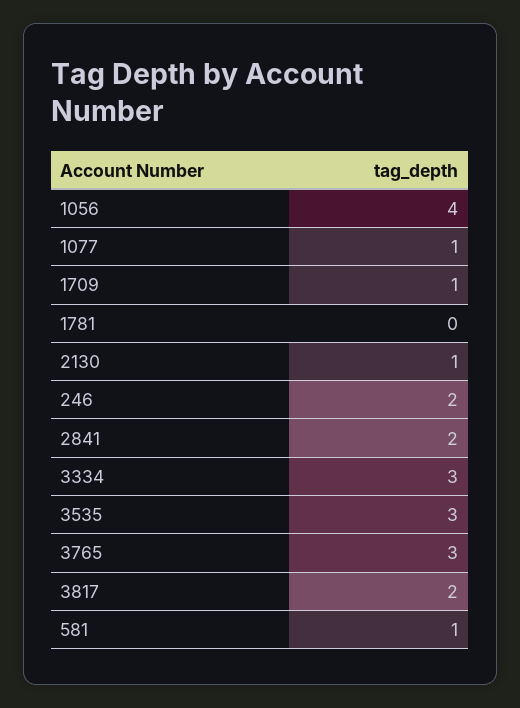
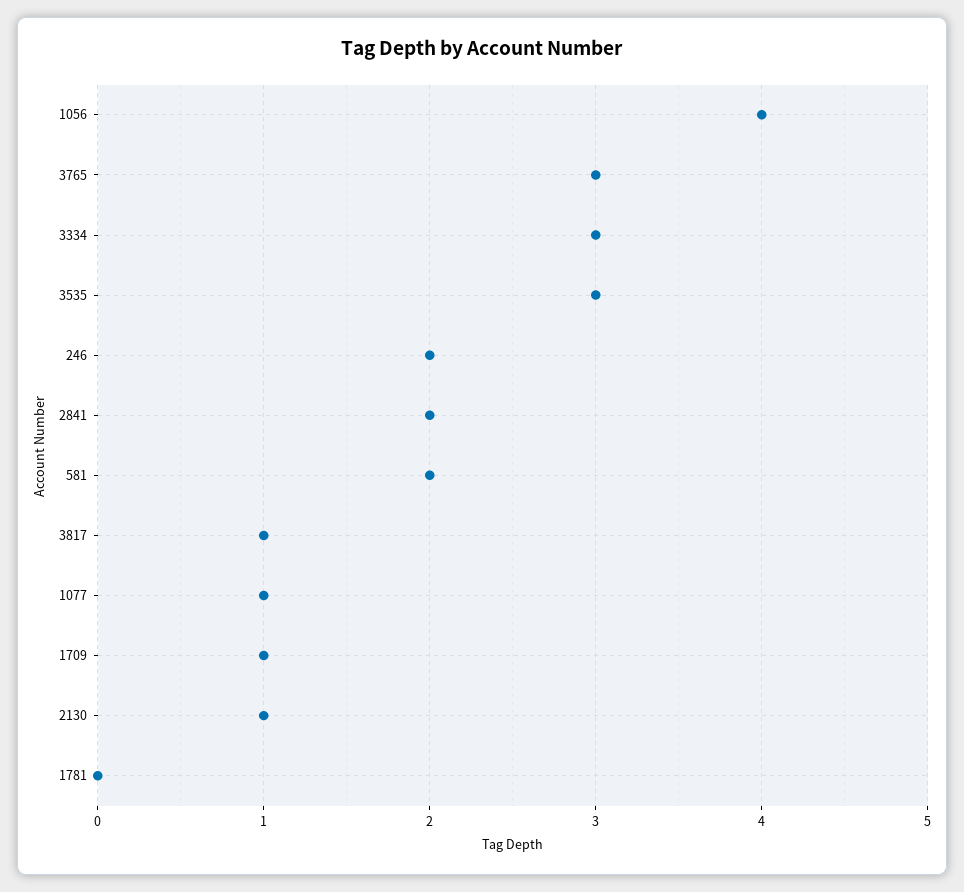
  {
    "1056": 4,
    "1077": 1,
    "1709": 1,
    "1781": 0,
    "2130": 1,
    "246": 2,
    "2841": 2,
    "3334": 3,
    "3535": 3,
    "3765": 3,
-   "3817": 2,
+   "3817": 1,
-   "581": 1
+   "581": 2
  }

